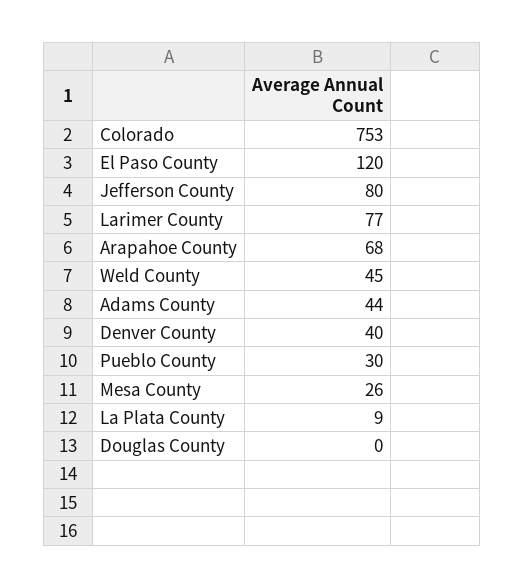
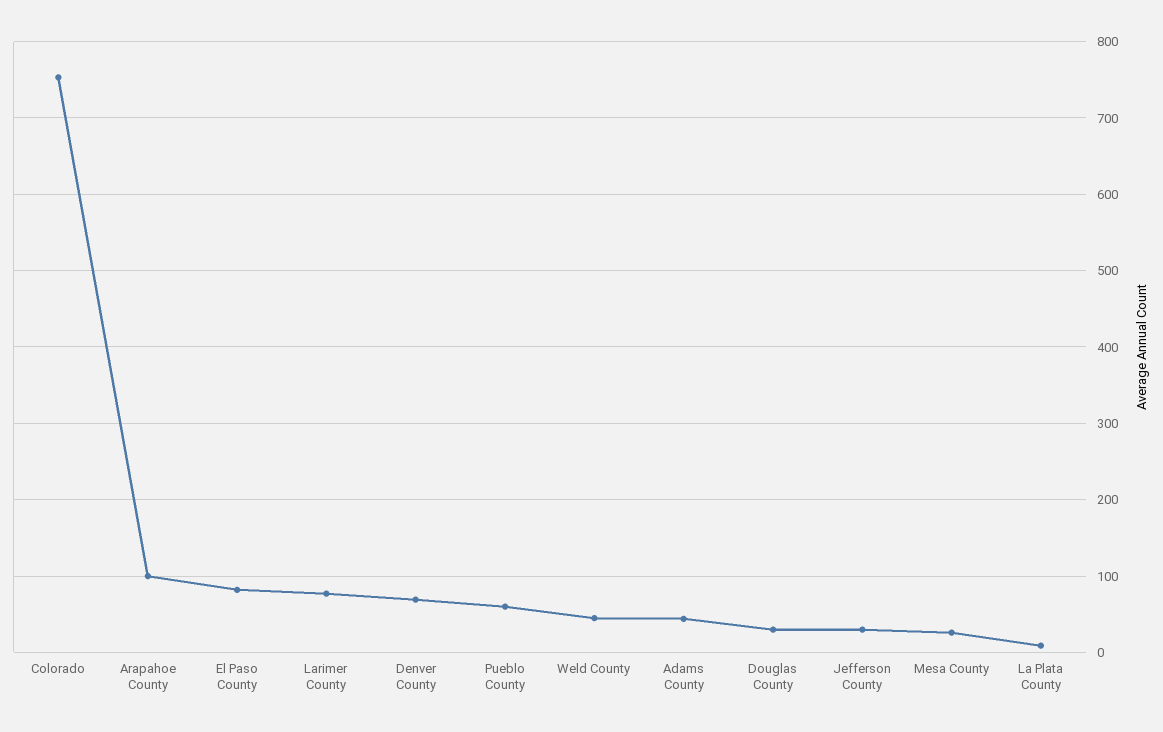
  {
    "Colorado": 753,
-   "El Paso County": 120,
+   "El Paso County": 80,
-   "Jefferson County": 80,
+   "Jefferson County": 30,
    "Larimer County": 77,
-   "Arapahoe County": 68,
+   "Arapahoe County": 100,
    "Weld County": 45,
    "Adams County": 44,
-   "Denver County": 40,
+   "Denver County": 70,
-   "Pueblo County": 30,
+   "Pueblo County": 60,
    "Mesa County": 26,
    "La Plata County": 9,
-   "Douglas County": 0
+   "Douglas County": 30
  }

